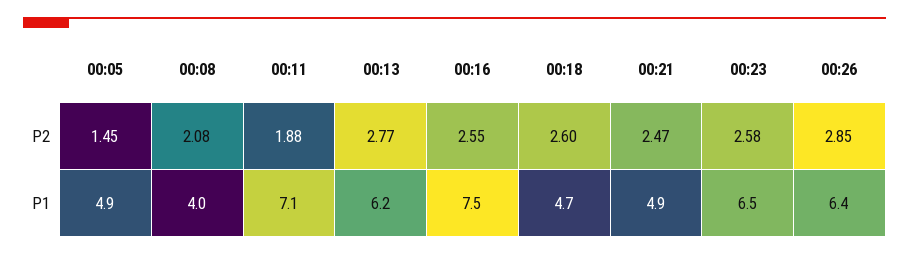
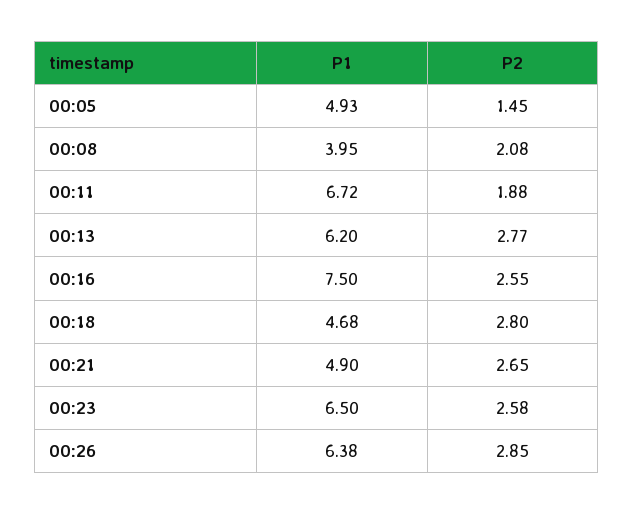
  {
    "00:05": {
      "P2": 1.45,
      "P1": 4.93
    },
    "00:08": {
      "P2": 2.08,
      "P1": 3.95
    },
    "00:11": {
      "P2": 1.88,
-     "P1": 7.1
+     "P1": 6.72
    },
    "00:13": {
      "P2": 2.77,
      "P1": 6.2
    },
    "00:16": {
      "P2": 2.55,
      "P1": 7.5
    },
    "00:18": {
-     "P2": 2.6,
+     "P2": 2.8,
      "P1": 4.68
    },
    "00:21": {
-     "P2": 2.47,
+     "P2": 2.65,
      "P1": 4.9
    },
    "00:23": {
      "P2": 2.58,
      "P1": 6.5
    },
    "00:26": {
      "P2": 2.85,
      "P1": 6.38
    }
  }

